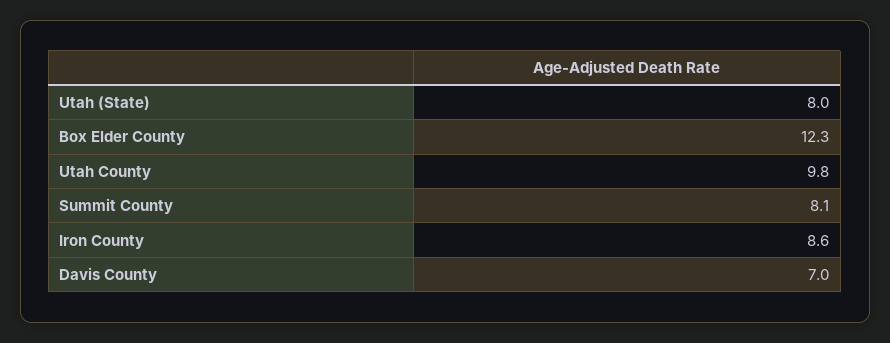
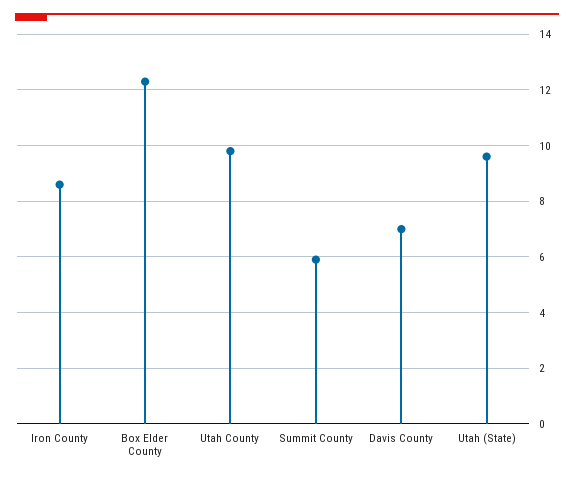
  {
-   "Utah (State)": 8,
+   "Utah (State)": 9.5,
    "Box Elder County": 12.3,
    "Utah County": 9.8,
-   "Summit County": 8.1,
+   "Summit County": 6,
    "Iron County": 8.6,
    "Davis County": 7
  }

